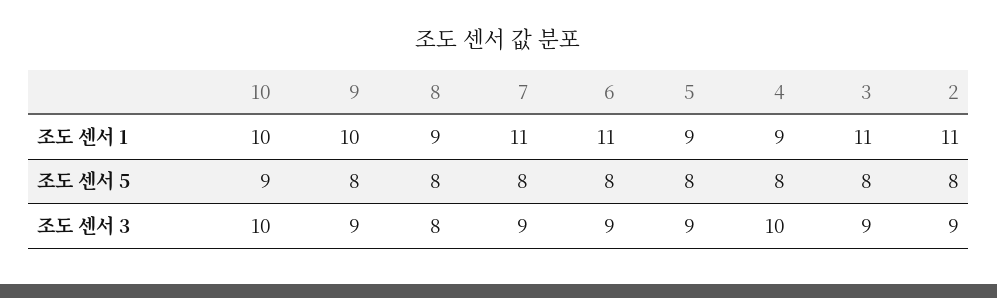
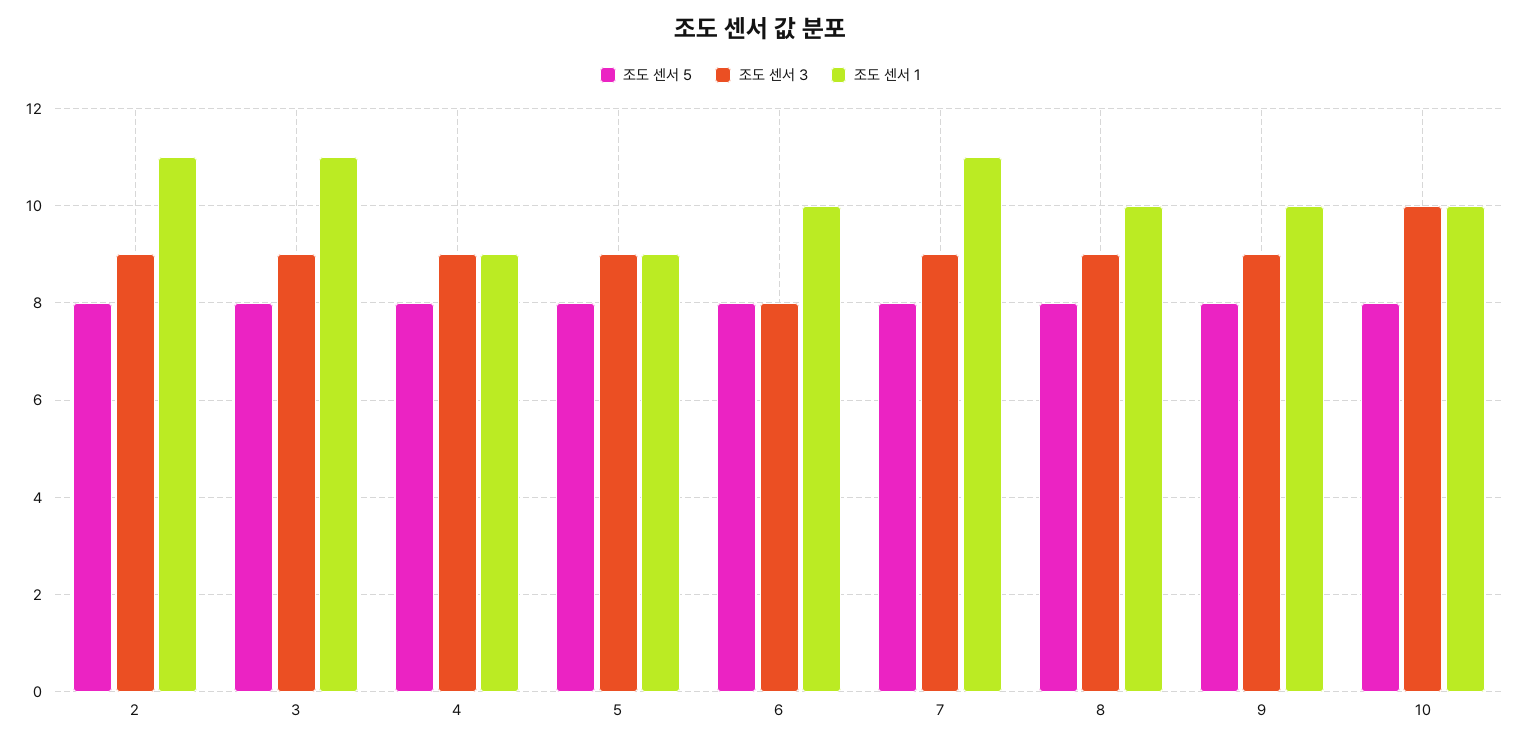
  {
    "조도 센서 1": {
      "10": 10,
      "9": 10,
-     "8": 9,
+     "8": 10,
      "7": 11,
-     "6": 11,
+     "6": 10,
      "5": 9,
      "4": 9,
      "3": 11,
      "2": 11
    },
    "조도 센서 5": {
-     "10": 9,
+     "10": 8,
      "9": 8,
      "8": 8,
      "7": 8,
      "6": 8,
      "5": 8,
      "4": 8,
      "3": 8,
      "2": 8
    },
    "조도 센서 3": {
      "10": 10,
      "9": 9,
-     "8": 8,
+     "8": 9,
      "7": 9,
-     "6": 9,
+     "6": 8,
      "5": 9,
-     "4": 10,
+     "4": 9,
      "3": 9,
      "2": 9
    }
  }

